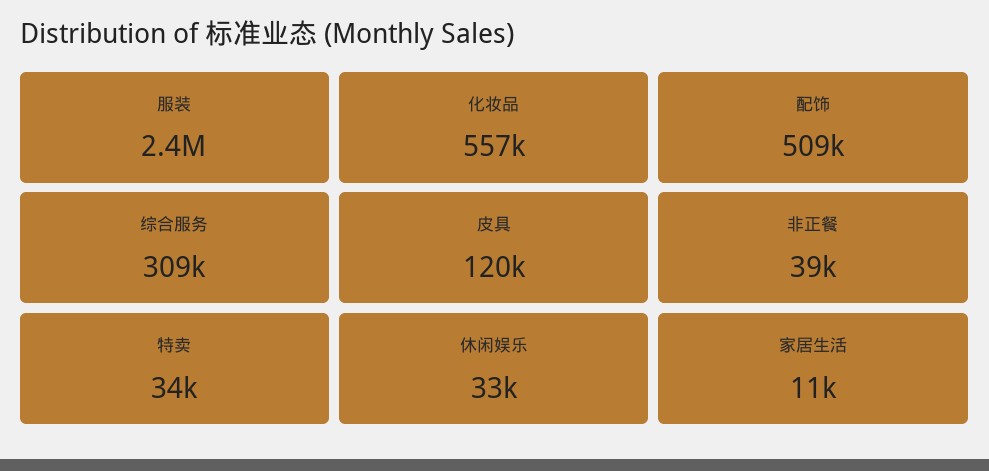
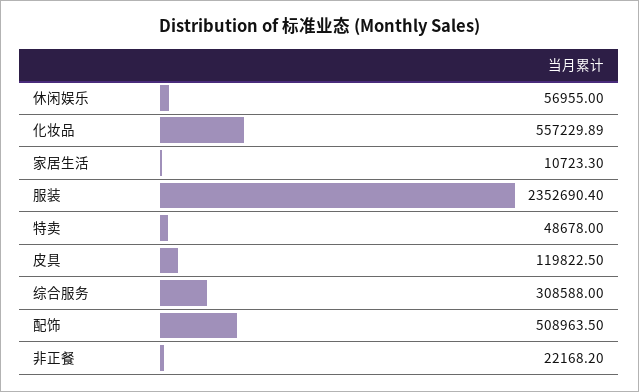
  {
    "服装": 2352690.4,
    "化妆品": 557229.89,
    "配饰": 508963.5,
    "综合服务": 308588,
    "皮具": 119822.5,
-   "非正餐": 39000,
+   "非正餐": 22168.2,
-   "特卖": 34000,
+   "特卖": 48678,
-   "休闲娱乐": 33000,
+   "休闲娱乐": 56955,
    "家居生活": 10723.3
  }

